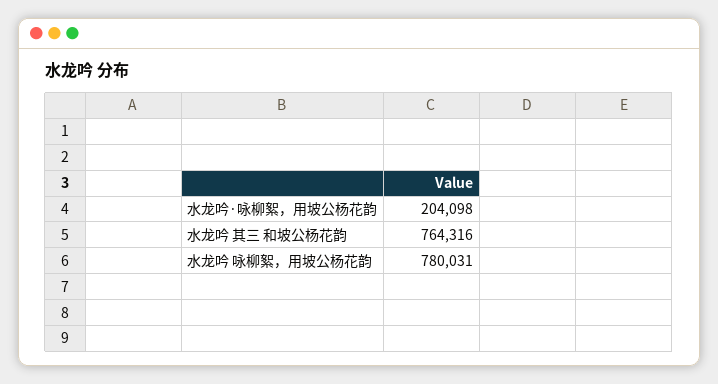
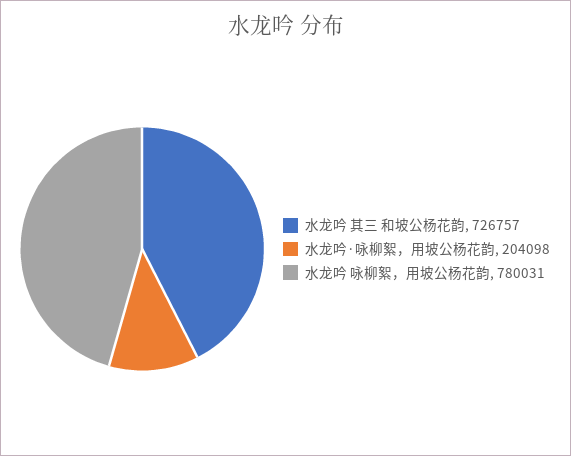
  {
    "水龙吟·咏柳絮，用坡公杨花韵": 204098,
-   "水龙吟 其三 和坡公杨花韵": 764316,
+   "水龙吟 其三 和坡公杨花韵": 726757,
    "水龙吟 咏柳絮，用坡公杨花韵": 780031
  }

